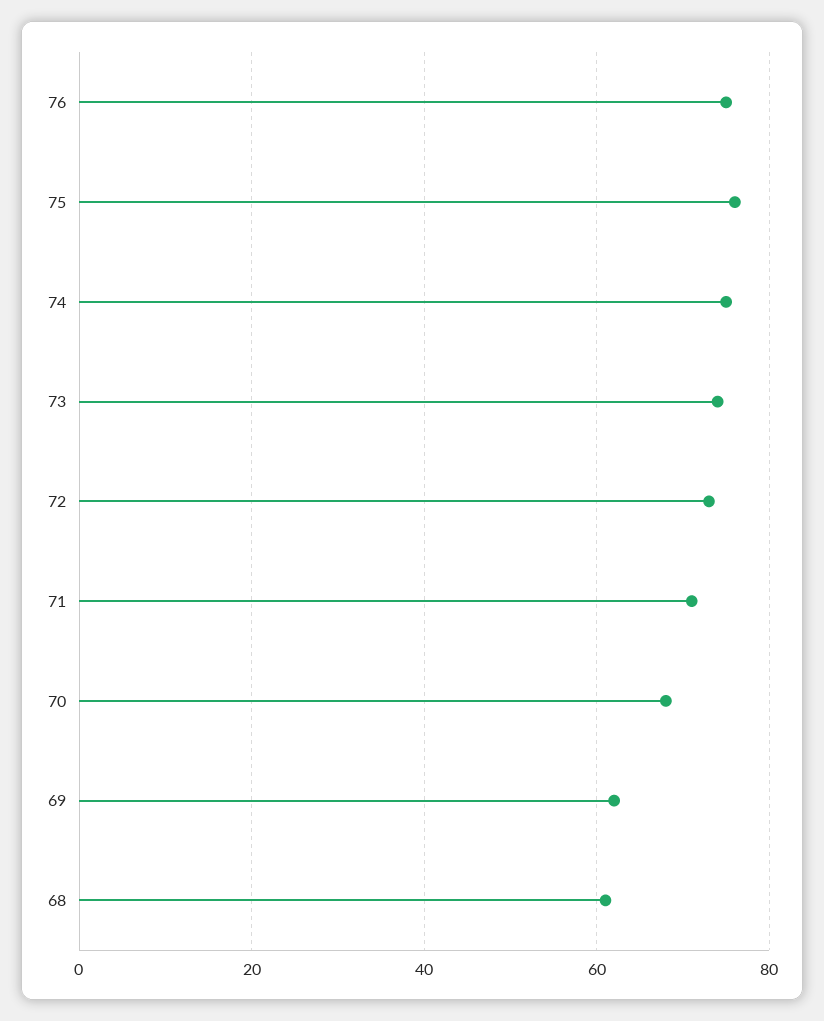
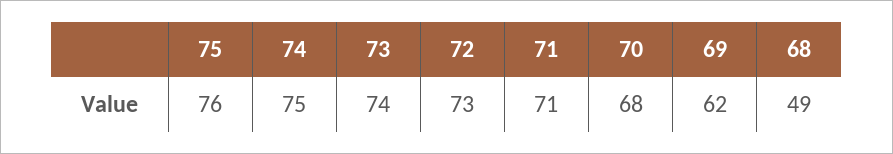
  {
-   "76": 75,
    "75": 76,
    "74": 75,
    "73": 74,
    "72": 73,
    "71": 71,
    "70": 68,
    "69": 62,
-   "68": 60
+   "68": 49
  }

